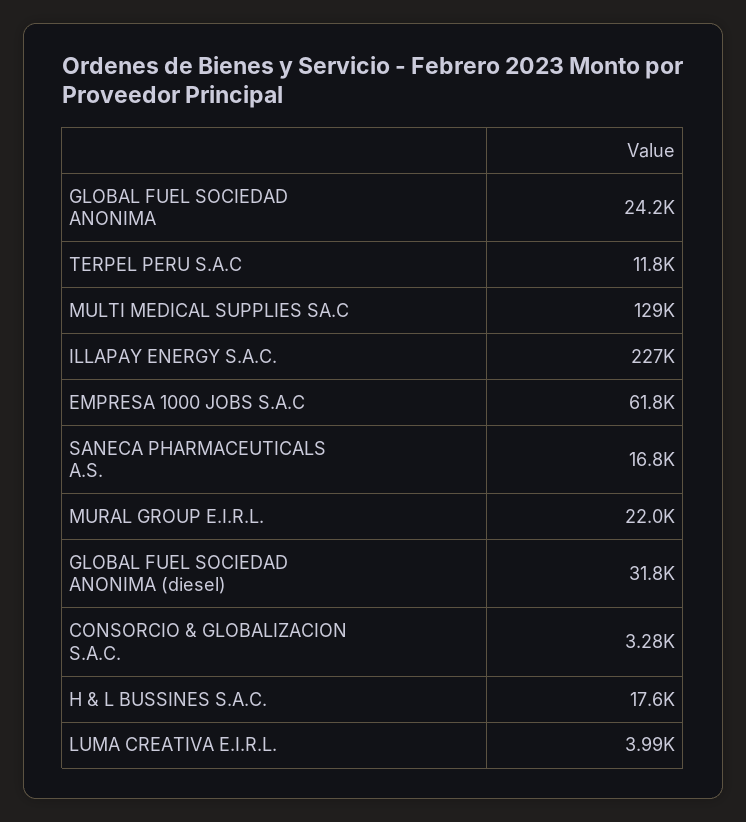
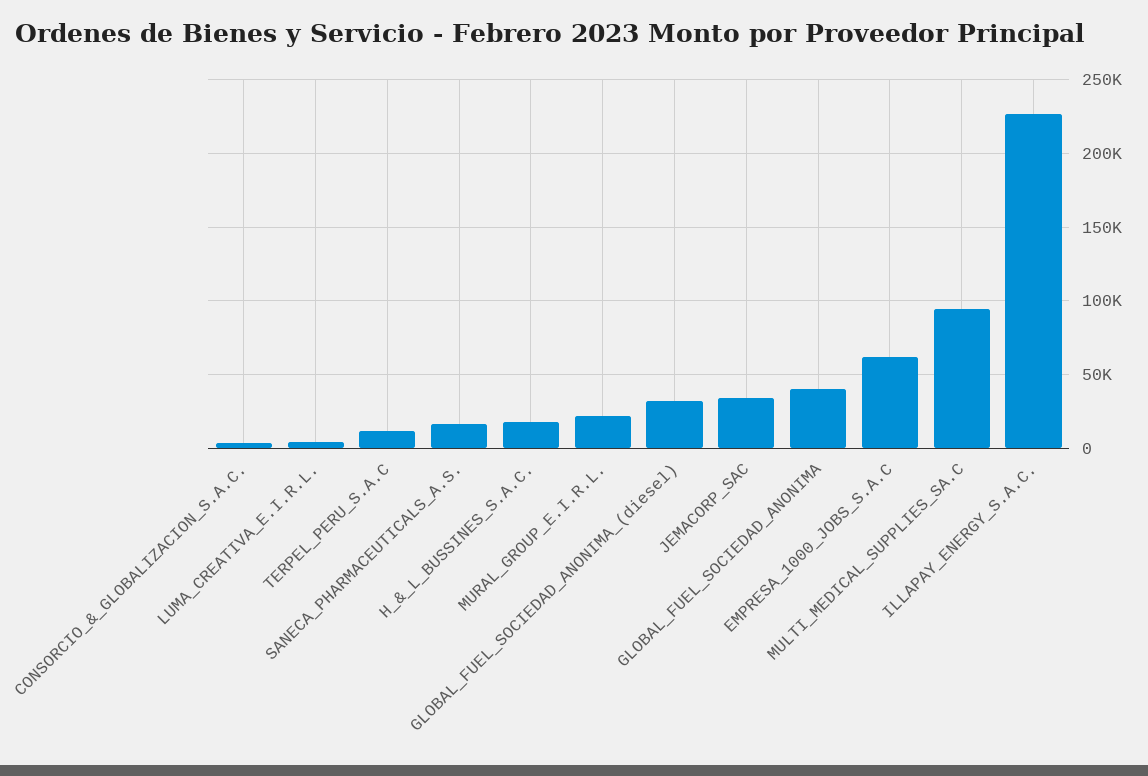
  {
-   "GLOBAL FUEL SOCIEDAD ANONIMA": 24200,
+   "GLOBAL FUEL SOCIEDAD ANONIMA": 40000,
    "TERPEL PERU S.A.C": 11800,
-   "MULTI MEDICAL SUPPLIES SA.C": 129000,
+   "MULTI MEDICAL SUPPLIES SA.C": 95000,
    "ILLAPAY ENERGY S.A.C.": 227000,
    "EMPRESA 1000 JOBS S.A.C": 61800,
    "SANECA PHARMACEUTICALS A.S.": 16800,
    "MURAL GROUP E.I.R.L.": 22000,
    "GLOBAL FUEL SOCIEDAD ANONIMA (diesel)": 31800,
    "CONSORCIO & GLOBALIZACION S.A.C.": 3280,
    "H & L BUSSINES S.A.C.": 17600,
-   "LUMA CREATIVA E.I.R.L.": 3990
+   "LUMA CREATIVA E.I.R.L.": 3990,
+   "JEMACORP_SAC": 35000
  }

